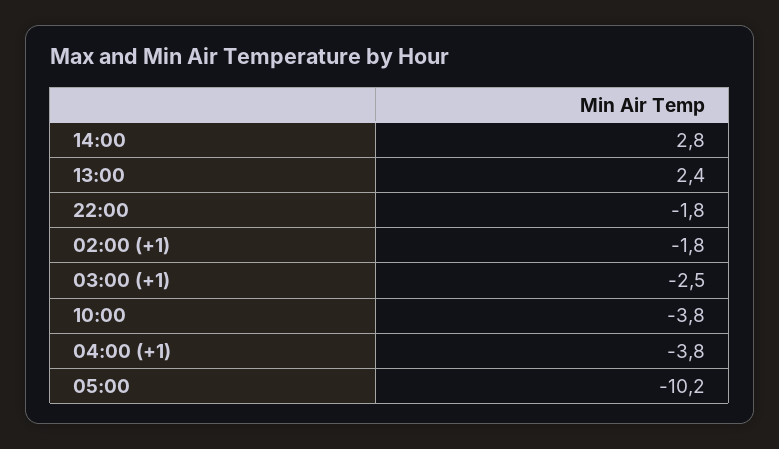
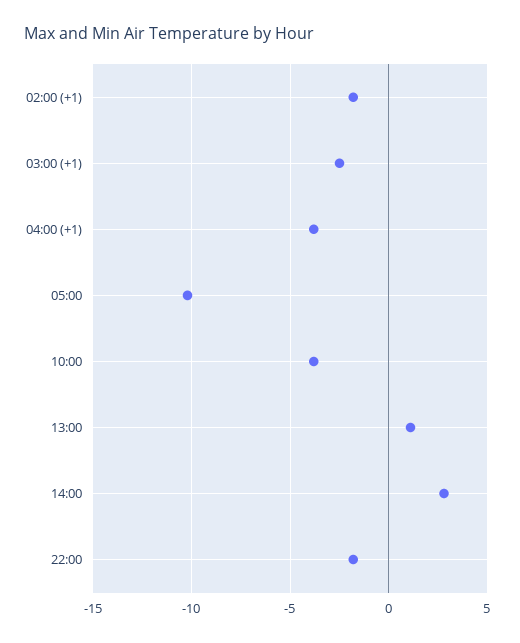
  {
    "14:00": 2.8,
-   "13:00": 2.4,
+   "13:00": 1,
    "22:00": -1.8,
    "02:00 (+1)": -1.8,
    "03:00 (+1)": -2.5,
    "10:00": -3.8,
    "04:00 (+1)": -3.8,
    "05:00": -10.2
  }

